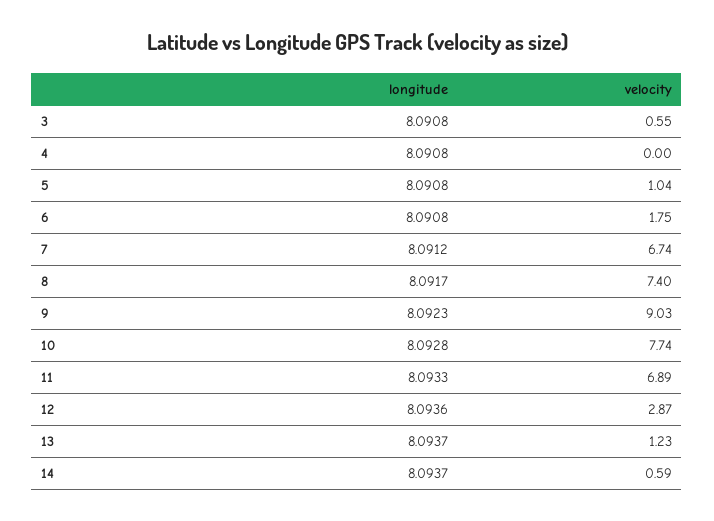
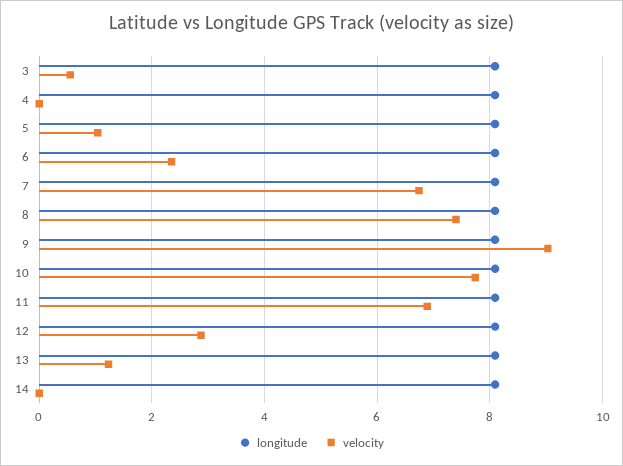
  {
    "longitude": {
      "3": 8.0908,
      "4": 8.0908,
      "5": 8.0908,
      "6": 8.0908,
      "7": 8.0912,
      "8": 8.0917,
      "9": 8.0923,
      "10": 8.0928,
      "11": 8.0933,
      "12": 8.0936,
      "13": 8.0937,
      "14": 8.0937
    },
    "velocity": {
      "3": 0.55,
      "4": 0,
      "5": 1.04,
-     "6": 1.75,
+     "6": 2.4,
      "7": 6.74,
      "8": 7.4,
      "9": 9.03,
      "10": 7.74,
      "11": 6.89,
      "12": 2.87,
      "13": 1.23,
-     "14": 0.59
+     "14": 0
    }
  }

